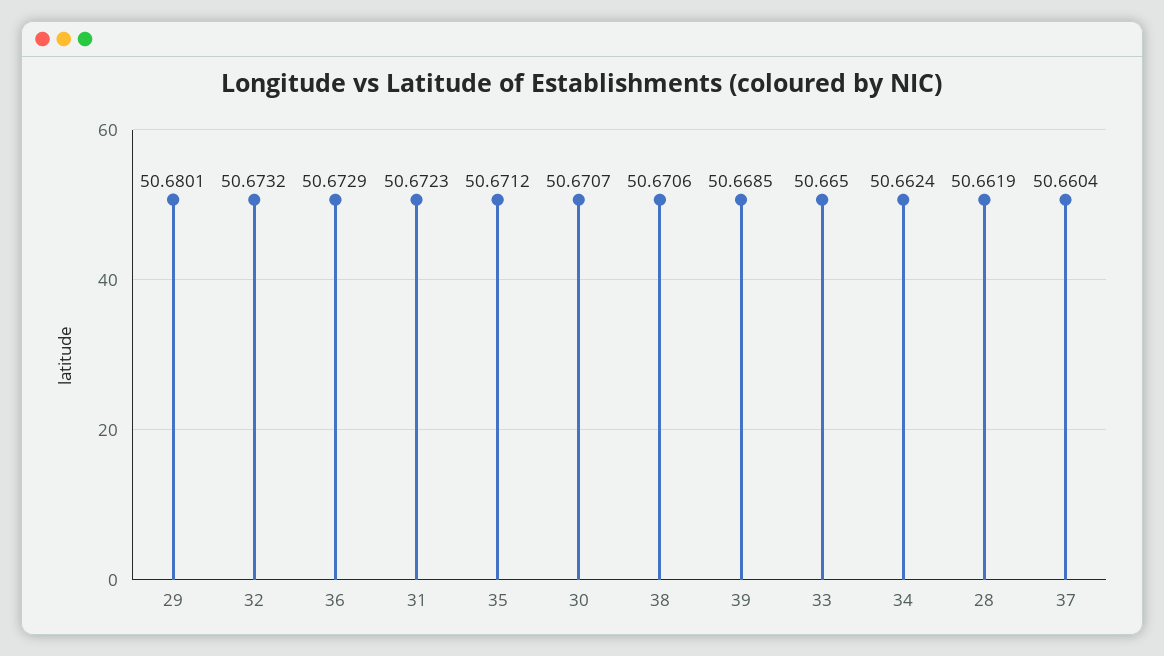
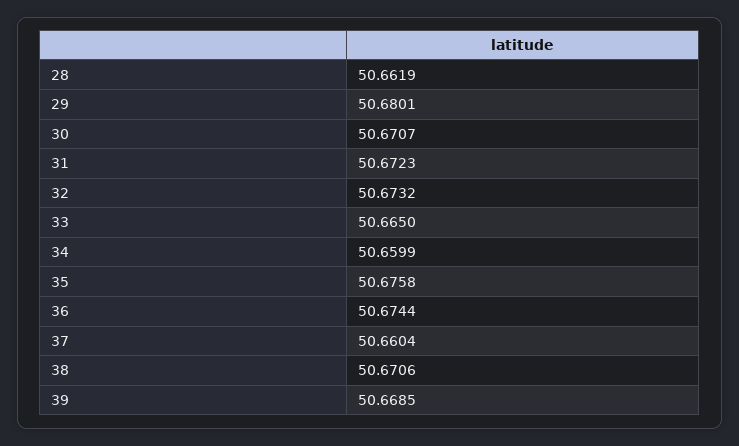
  {
    "29": 50.6801,
    "32": 50.6732,
-   "36": 50.6729,
+   "36": 50.6744,
    "31": 50.6723,
-   "35": 50.6712,
+   "35": 50.6758,
    "30": 50.6707,
    "38": 50.6706,
    "39": 50.6685,
    "33": 50.665,
-   "34": 50.6624,
+   "34": 50.6599,
    "28": 50.6619,
    "37": 50.6604
  }

